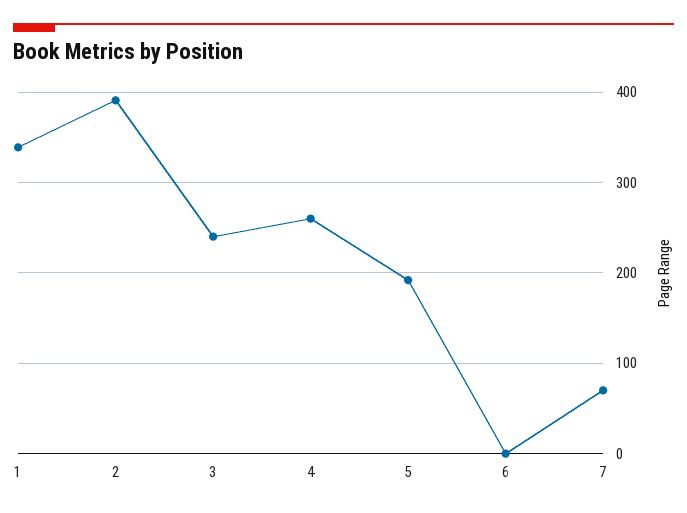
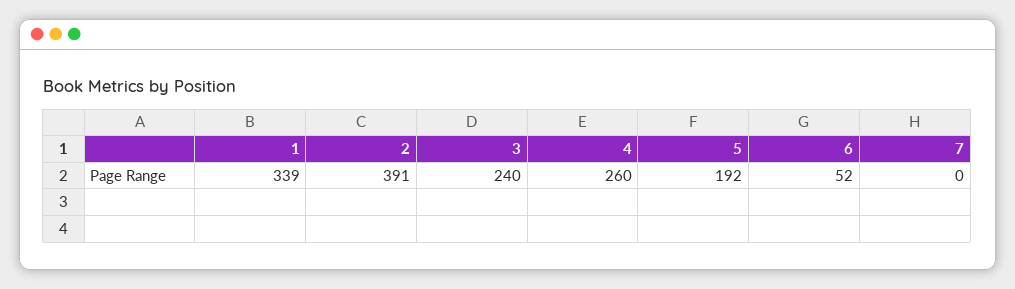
  {
    "1": 339,
    "2": 391,
    "3": 240,
    "4": 260,
    "5": 192,
-   "6": 0,
+   "6": 52,
-   "7": 70
+   "7": 0
  }

